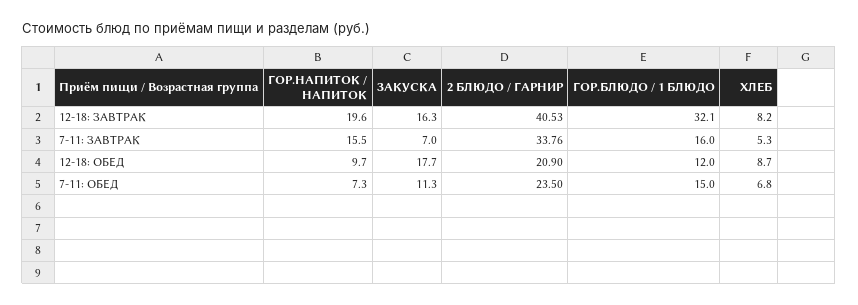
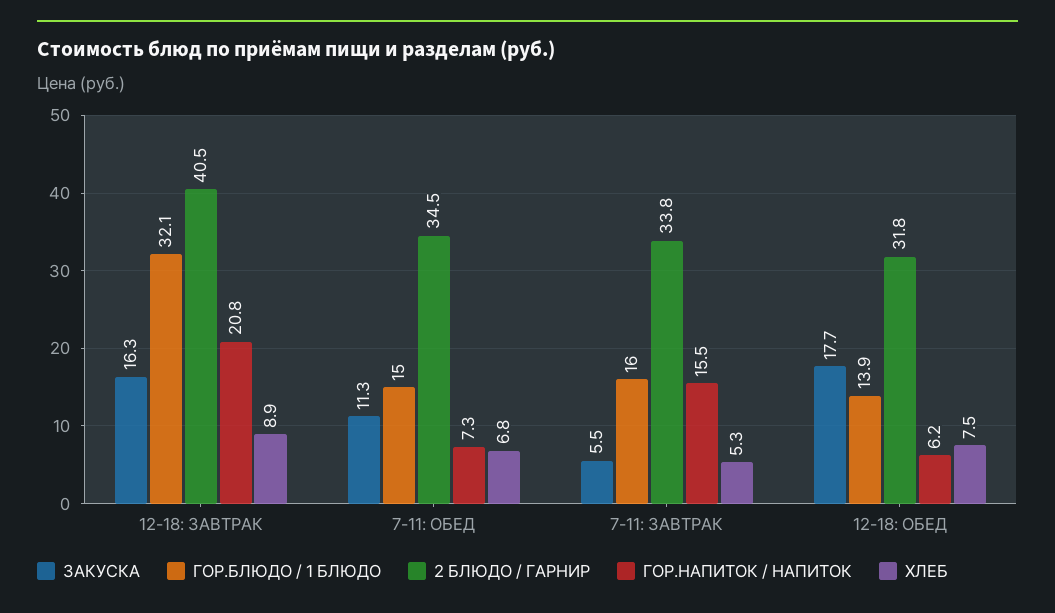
  {
    "ГОР.НАПИТОК / НАПИТОК": {
-     "12-18: ЗАВТРАК": 19.6,
+     "12-18: ЗАВТРАК": 20.8,
      "7-11: ЗАВТРАК": 15.5,
-     "12-18: ОБЕД": 9.7,
+     "12-18: ОБЕД": 6.2,
      "7-11: ОБЕД": 7.3
    },
    "ЗАКУСКА": {
      "12-18: ЗАВТРАК": 16.3,
-     "7-11: ЗАВТРАК": 7,
+     "7-11: ЗАВТРАК": 5.5,
      "12-18: ОБЕД": 17.7,
      "7-11: ОБЕД": 11.3
    },
    "2 БЛЮДО / ГАРНИР": {
      "12-18: ЗАВТРАК": 40.53,
      "7-11: ЗАВТРАК": 33.76,
-     "12-18: ОБЕД": 20.9,
+     "12-18: ОБЕД": 31.8,
-     "7-11: ОБЕД": 23.5
+     "7-11: ОБЕД": 34.5
    },
    "ГОР.БЛЮДО / 1 БЛЮДО": {
      "12-18: ЗАВТРАК": 32.1,
      "7-11: ЗАВТРАК": 16,
-     "12-18: ОБЕД": 12,
+     "12-18: ОБЕД": 13.9,
      "7-11: ОБЕД": 15
    },
    "ХЛЕБ": {
-     "12-18: ЗАВТРАК": 8.2,
+     "12-18: ЗАВТРАК": 8.9,
      "7-11: ЗАВТРАК": 5.3,
-     "12-18: ОБЕД": 8.7,
+     "12-18: ОБЕД": 7.5,
      "7-11: ОБЕД": 6.8
    }
  }

